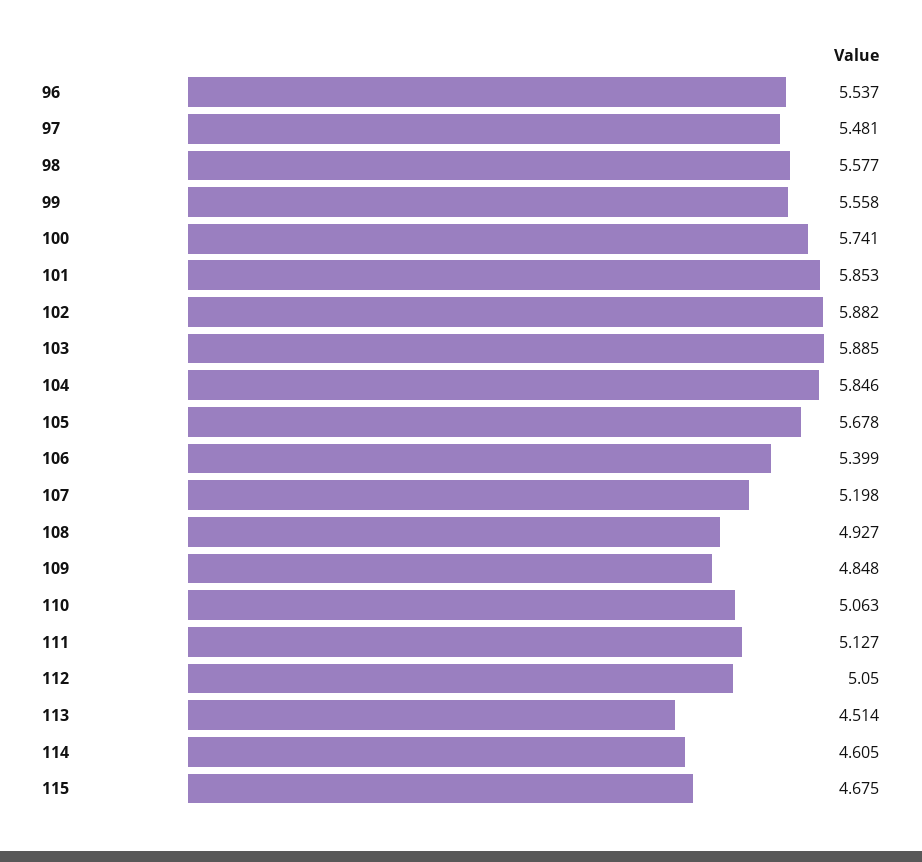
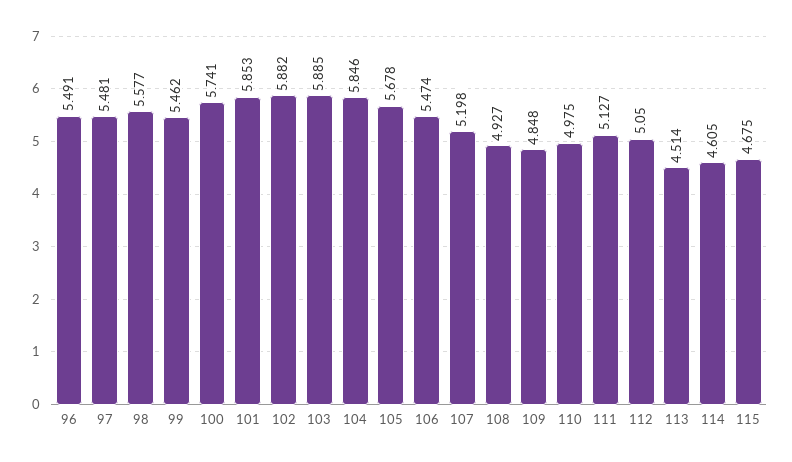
  {
-   "96": 5.537,
+   "96": 5.491,
    "97": 5.481,
    "98": 5.577,
-   "99": 5.558,
+   "99": 5.462,
    "100": 5.741,
    "101": 5.853,
    "102": 5.882,
    "103": 5.885,
    "104": 5.846,
    "105": 5.678,
-   "106": 5.399,
+   "106": 5.474,
    "107": 5.198,
    "108": 4.927,
    "109": 4.848,
-   "110": 5.063,
+   "110": 4.975,
    "111": 5.127,
    "112": 5.05,
    "113": 4.514,
    "114": 4.605,
    "115": 4.675
  }

